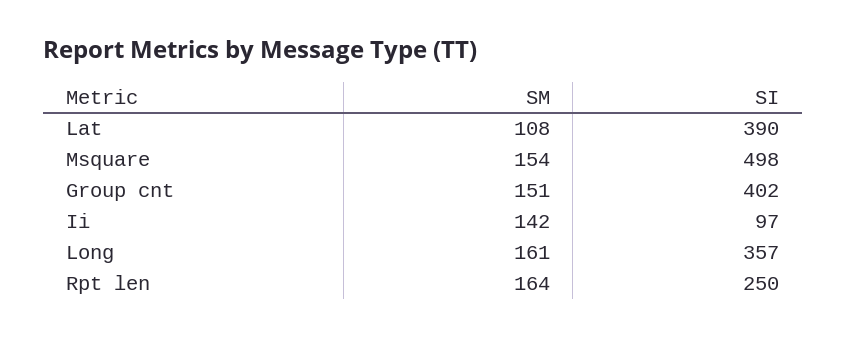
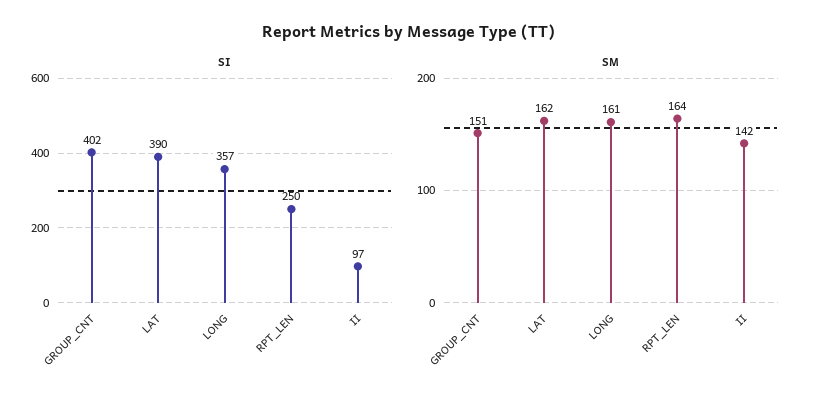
  {
    "SM": {
-     "Lat": 108,
+     "Lat": 162,
-     "Msquare": 154,
      "Group cnt": 151,
      "Ii": 142,
      "Long": 161,
      "Rpt len": 164
    },
    "SI": {
      "Lat": 390,
-     "Msquare": 498,
      "Group cnt": 402,
      "Ii": 97,
      "Long": 357,
      "Rpt len": 250
    }
  }

